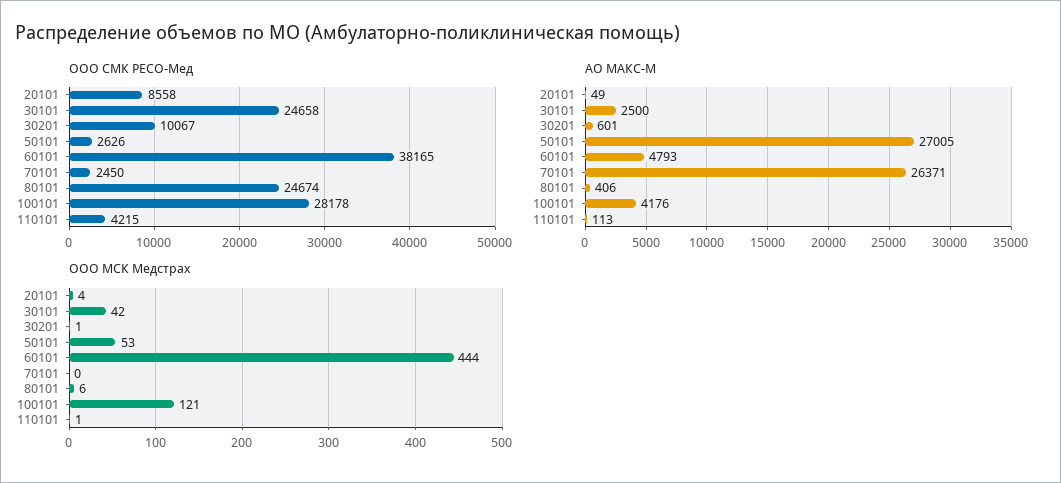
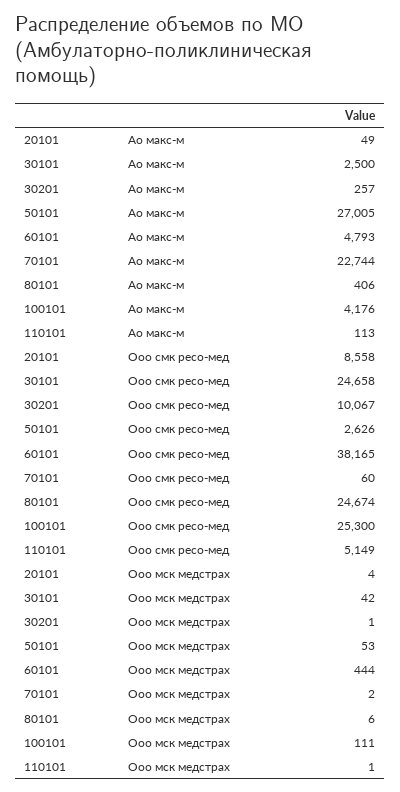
  {
    "ООО СМК РЕСО-Мед": {
      "20101": 8558,
      "30101": 24658,
      "30201": 10067,
      "50101": 2626,
      "60101": 38165,
-     "70101": 2450,
+     "70101": 60,
      "80101": 24674,
-     "100101": 28178,
+     "100101": 25300,
-     "110101": 4215
+     "110101": 5149
    },
    "АО МАКС-М": {
      "20101": 49,
      "30101": 2500,
-     "30201": 601,
+     "30201": 257,
      "50101": 27005,
      "60101": 4793,
-     "70101": 26371,
+     "70101": 22744,
      "80101": 406,
      "100101": 4176,
      "110101": 113
    },
    "ООО МСК Медстрах": {
      "20101": 4,
      "30101": 42,
      "30201": 1,
      "50101": 53,
      "60101": 444,
-     "70101": 0,
+     "70101": 2,
      "80101": 6,
-     "100101": 121,
+     "100101": 111,
      "110101": 1
    }
  }

